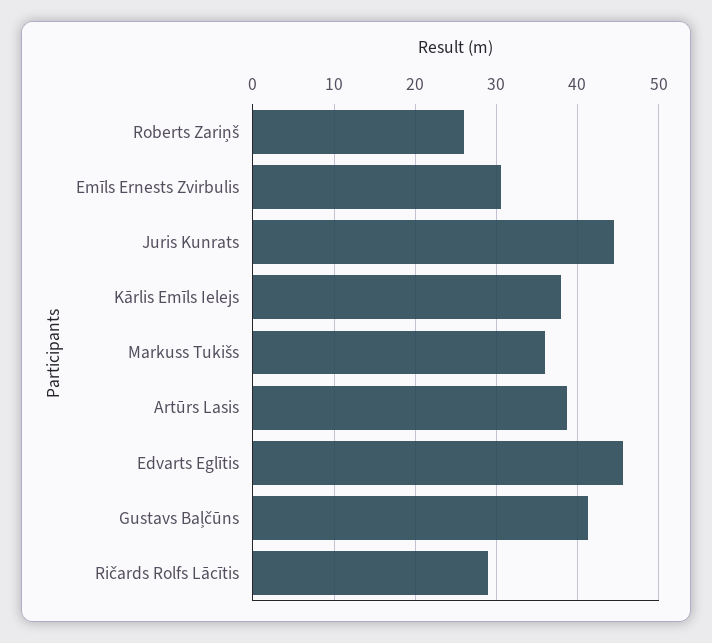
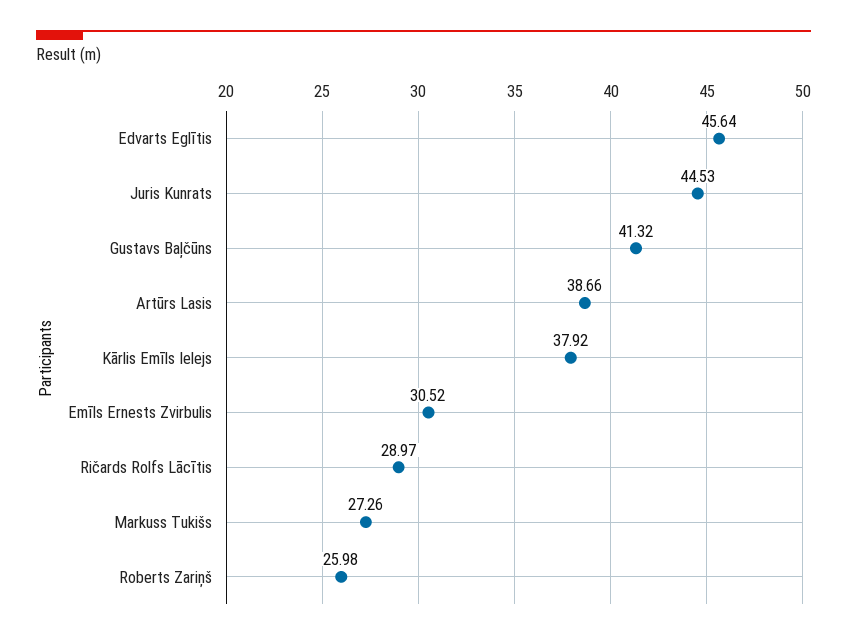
  {
    "Roberts Zariņš": 25.98,
    "Emīls Ernests Zvirbulis": 30.52,
    "Juris Kunrats": 44.53,
    "Kārlis Emīls Ielejs": 37.92,
-   "Markuss Tukišs": 36,
+   "Markuss Tukišs": 27.26,
    "Artūrs Lasis": 38.66,
    "Edvarts Eglītis": 45.64,
    "Gustavs Baļčūns": 41.32,
    "Ričards Rolfs Lācītis": 28.97
  }

